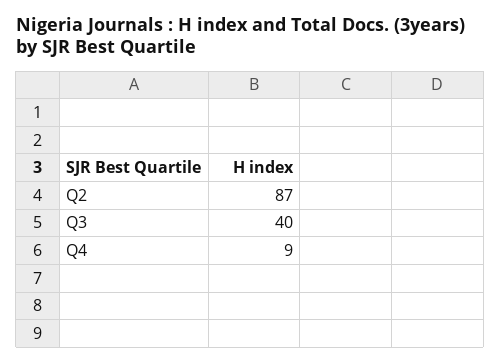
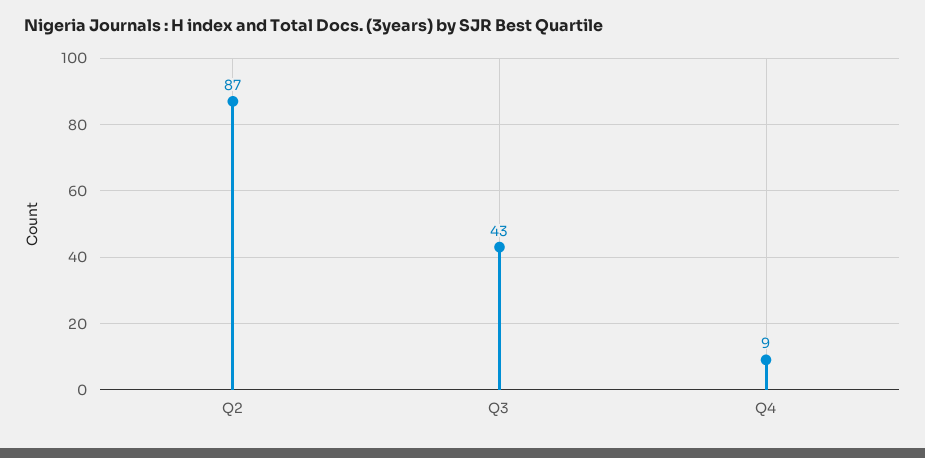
  {
    "Q2": 87,
-   "Q3": 40,
+   "Q3": 43,
    "Q4": 9
  }

